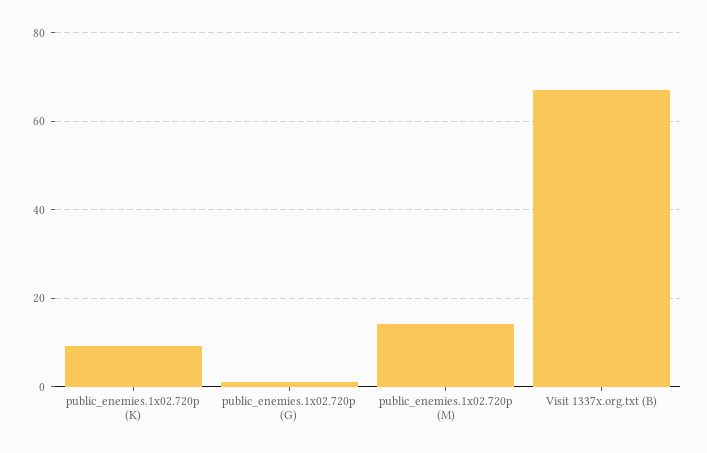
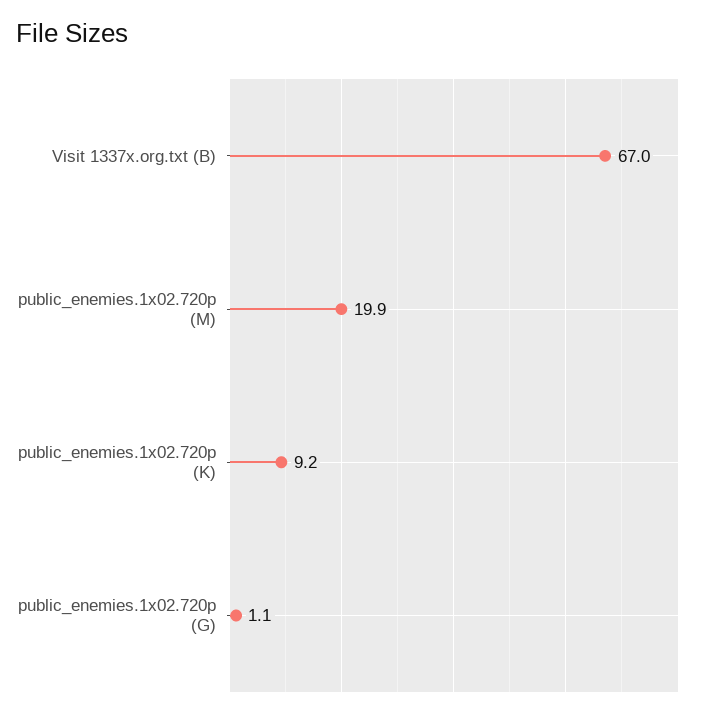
  {
    "public_enemies.1x02.720p (K)": 9.2,
    "public_enemies.1x02.720p (G)": 1.1,
-   "public_enemies.1x02.720p (M)": 14,
+   "public_enemies.1x02.720p (M)": 19.9,
    "Visit 1337x.org.txt (B)": 67
  }

